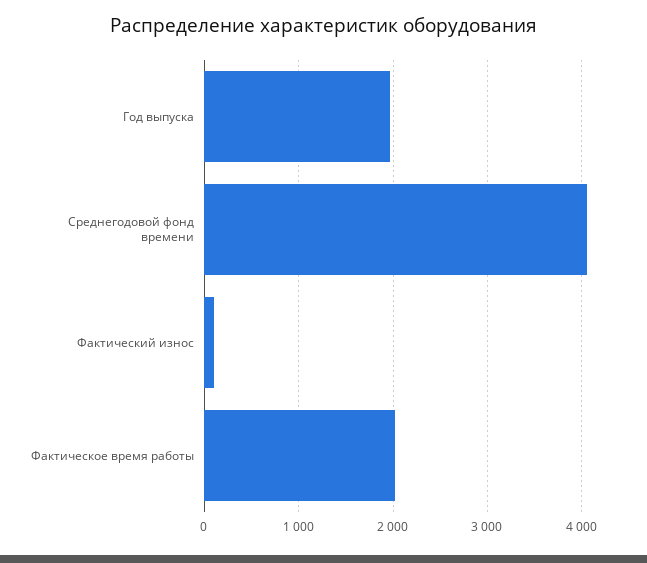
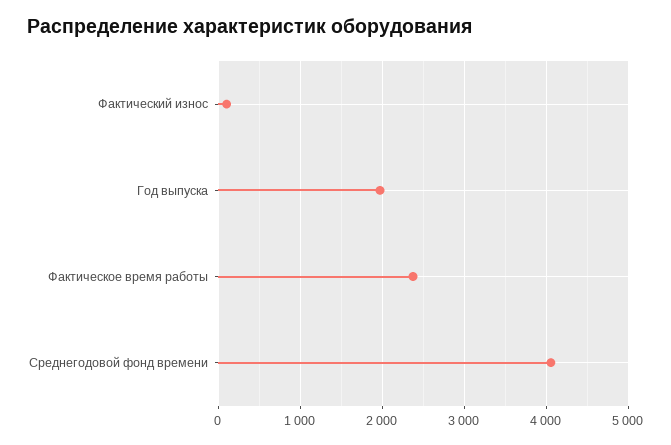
  {
    "Год выпуска": 2000,
    "Среднегодовой фонд времени": 4100,
    "Фактический износ": 100,
-   "Фактическое время работы": 2000
+   "Фактическое время работы": 2400
  }

